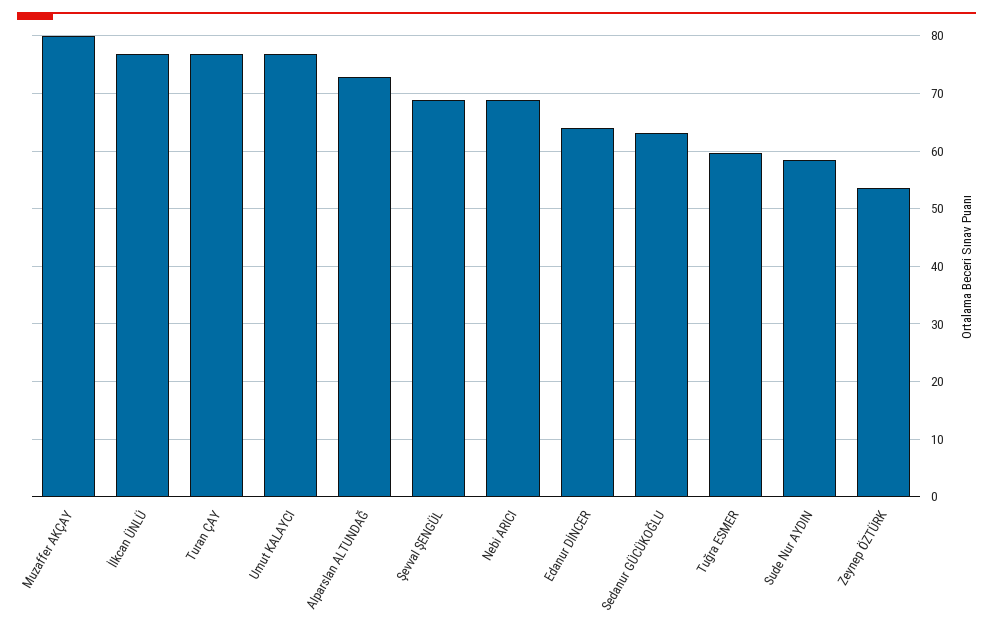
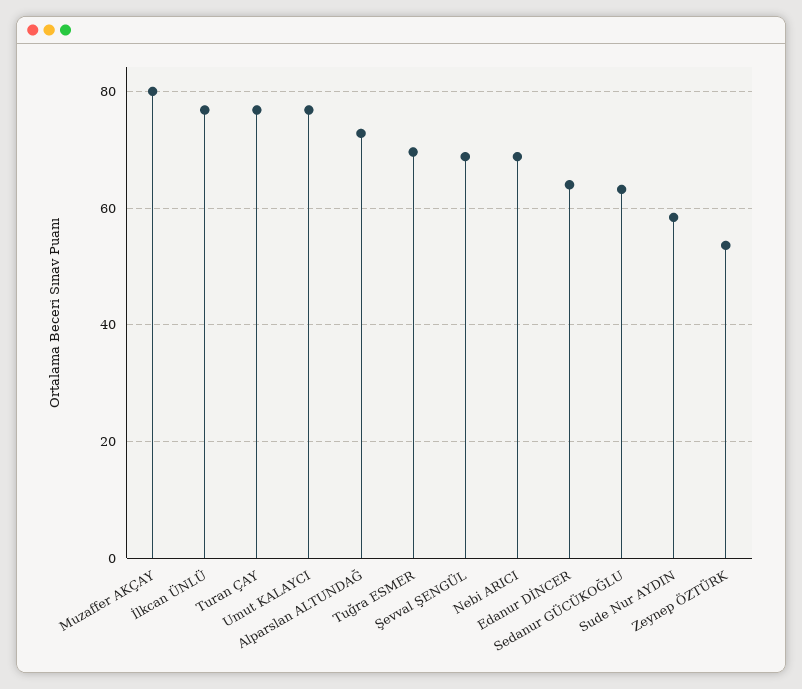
  {
    "Muzaffer AKÇAY": 80,
    "İlkcan ÜNLÜ": 76,
    "Turan ÇAY": 76,
    "Umut KALAYCI": 76,
    "Alparslan ALTUNDAĞ": 72,
    "Şevval ŞENGÜL": 68,
    "Nebi ARICI": 68,
    "Edanur DİNCER": 64,
    "Sedanur GÜCÜKOĞLU": 64,
-   "Tuğra ESMER": 60,
+   "Tuğra ESMER": 70,
    "Sude Nur AYDIN": 58,
    "Zeynep ÖZTÜRK": 54
  }

